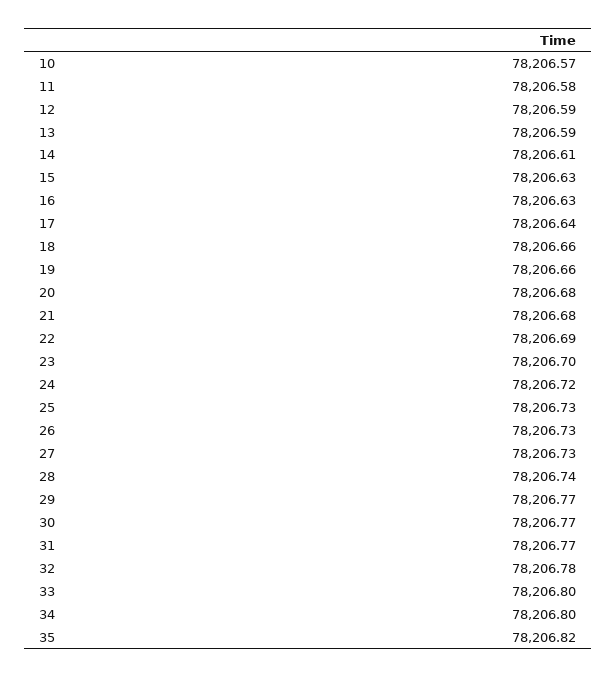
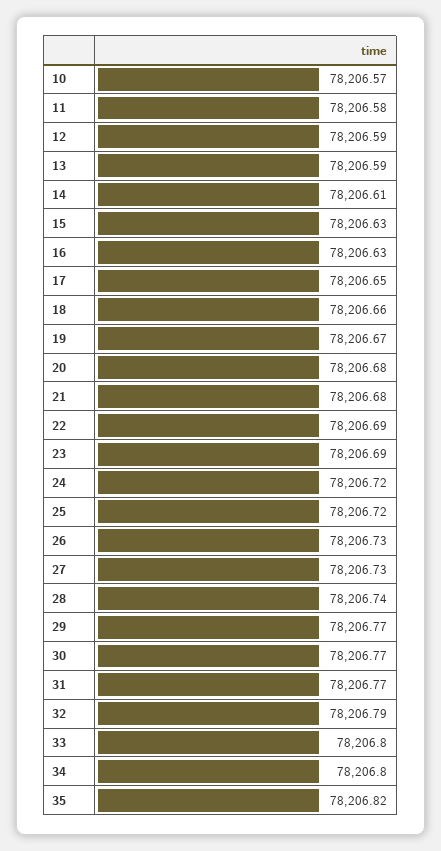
  {
    "10": 78206.57,
    "11": 78206.58,
    "12": 78206.59,
    "13": 78206.59,
    "14": 78206.61,
    "15": 78206.63,
    "16": 78206.63,
-   "17": 78206.64,
+   "17": 78206.65,
    "18": 78206.66,
-   "19": 78206.66,
+   "19": 78206.67,
    "20": 78206.68,
    "21": 78206.68,
    "22": 78206.69,
-   "23": 78206.7,
+   "23": 78206.69,
    "24": 78206.72,
-   "25": 78206.73,
+   "25": 78206.72,
    "26": 78206.73,
    "27": 78206.73,
    "28": 78206.74,
    "29": 78206.77,
    "30": 78206.77,
    "31": 78206.77,
-   "32": 78206.78,
+   "32": 78206.79,
    "33": 78206.8,
    "34": 78206.8,
    "35": 78206.82
  }

